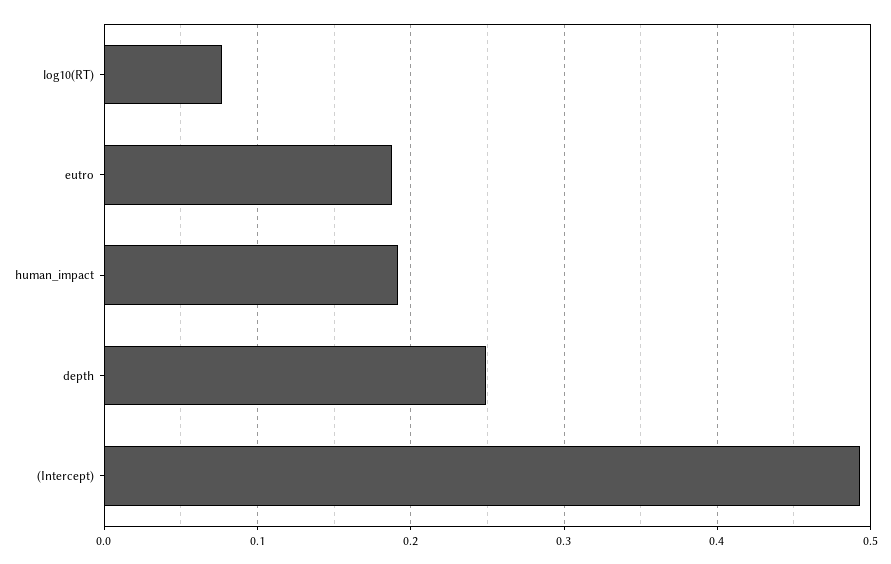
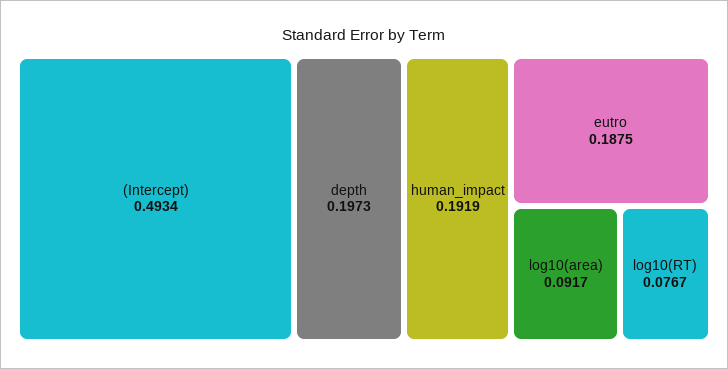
  {
    "log10(RT)": 0.0767,
    "eutro": 0.1875,
    "human_impact": 0.1919,
-   "depth": 0.25,
+   "depth": 0.1973,
-   "(Intercept)": 0.4934
+   "(Intercept)": 0.4934,
+   "log10(area)": 0.0917
  }

